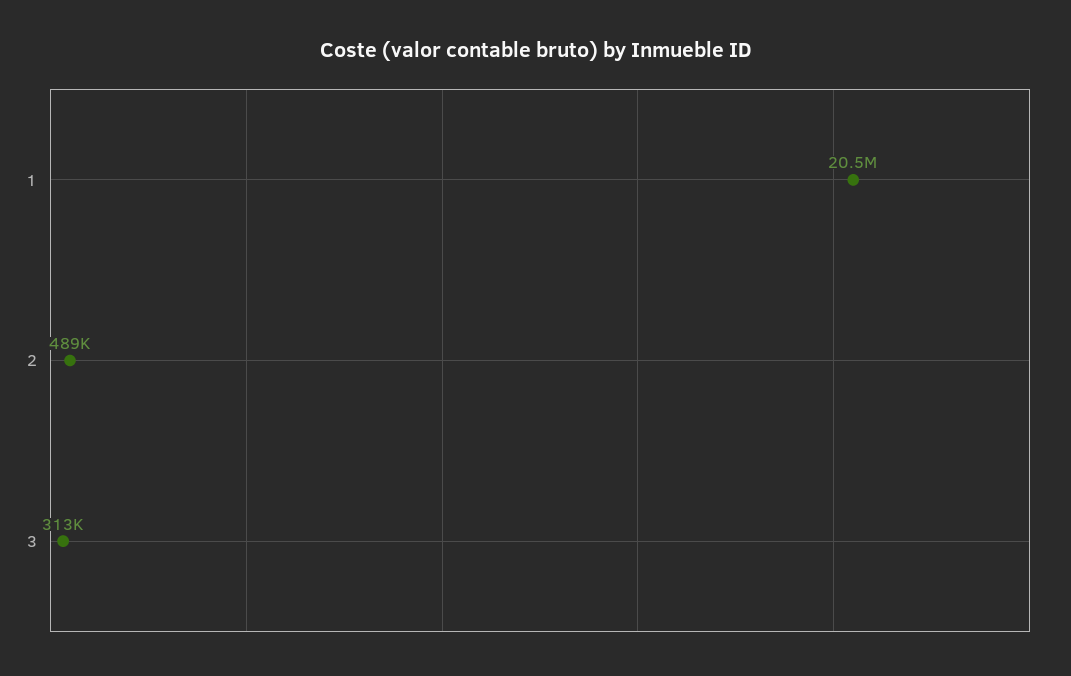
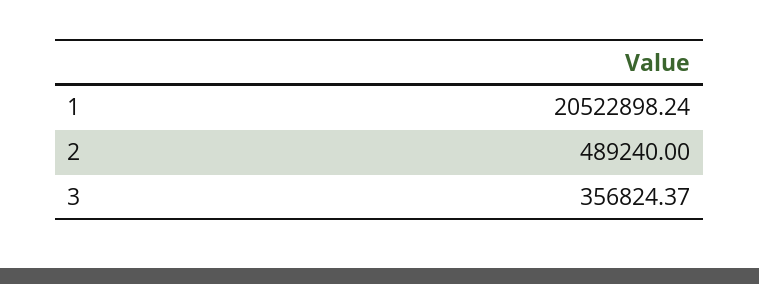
  {
    "1": 20522898.24,
    "2": 489240,
-   "3": 313000
+   "3": 356824.37
  }

